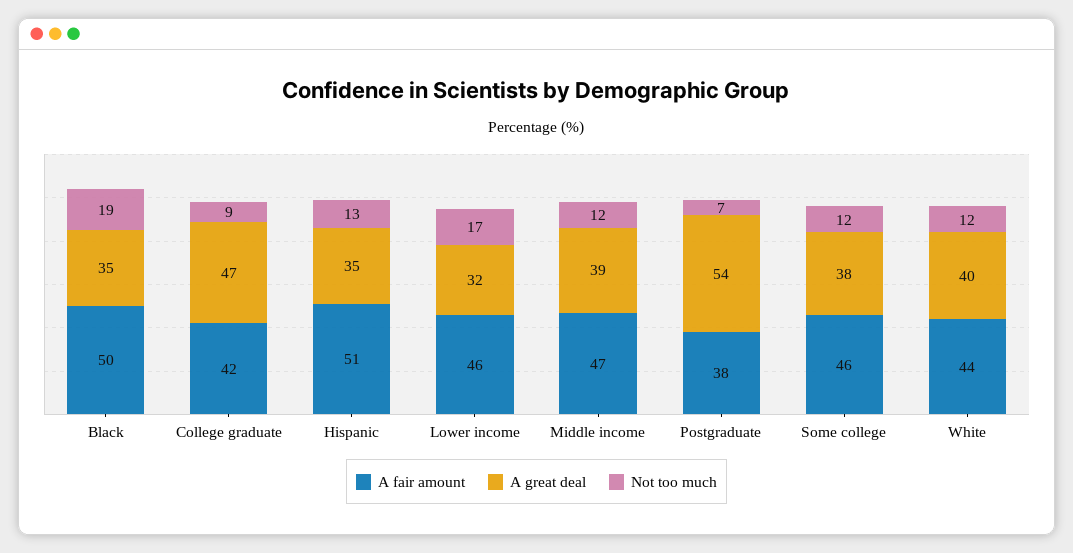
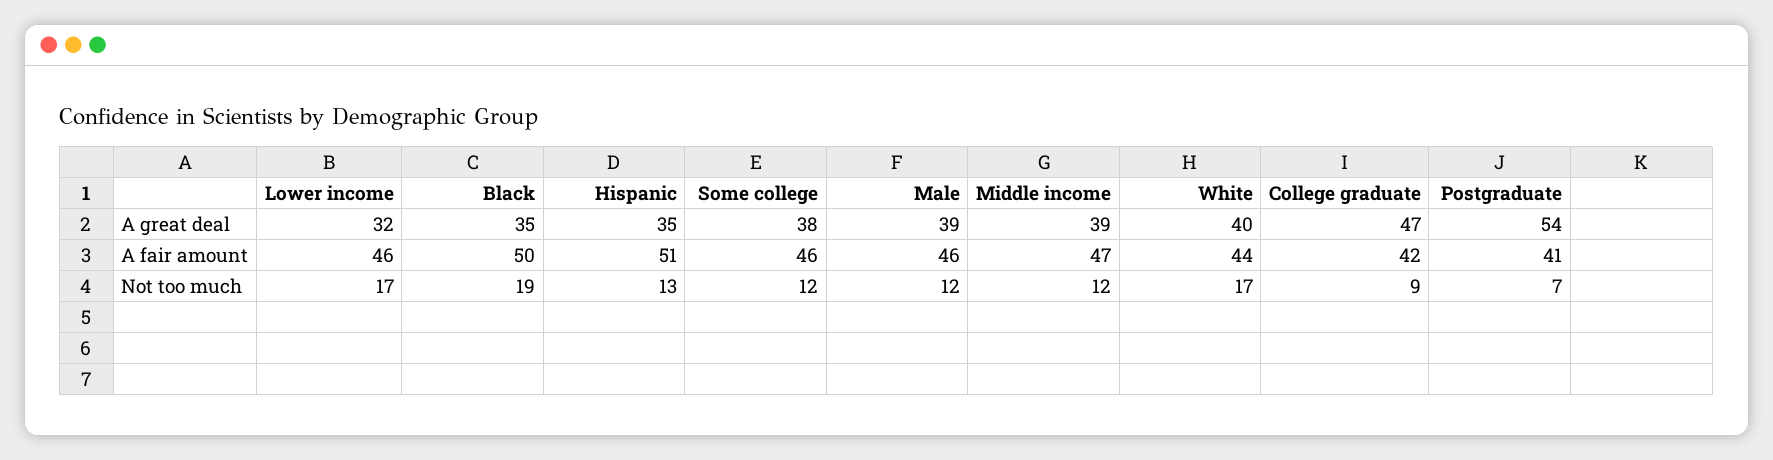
  {
    "A fair amount": {
      "Black": 50,
      "College graduate": 42,
      "Hispanic": 51,
      "Lower income": 46,
      "Middle income": 47,
-     "Postgraduate": 38,
+     "Postgraduate": 41,
      "Some college": 46,
-     "White": 44
+     "White": 44,
+     "Male": 46
    },
    "A great deal": {
      "Black": 35,
      "College graduate": 47,
      "Hispanic": 35,
      "Lower income": 32,
      "Middle income": 39,
      "Postgraduate": 54,
      "Some college": 38,
-     "White": 40
+     "White": 40,
+     "Male": 39
    },
    "Not too much": {
      "Black": 19,
      "College graduate": 9,
      "Hispanic": 13,
      "Lower income": 17,
      "Middle income": 12,
      "Postgraduate": 7,
      "Some college": 12,
-     "White": 12
+     "White": 17,
+     "Male": 12
    }
  }

